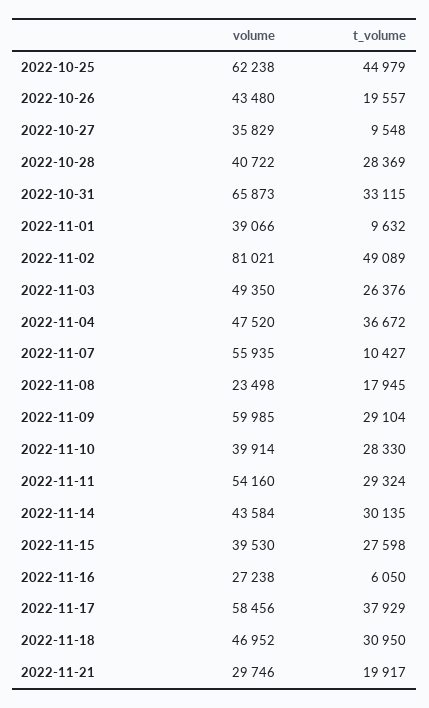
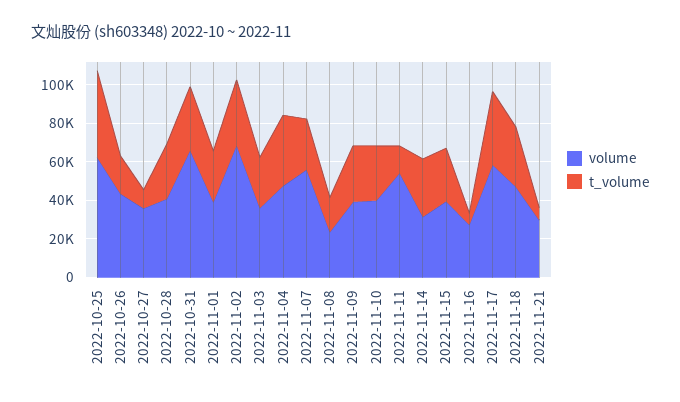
  {
    "volume": {
      "2022-10-25": 62238,
      "2022-10-26": 43480,
      "2022-10-27": 35829,
      "2022-10-28": 40722,
      "2022-10-31": 65873,
      "2022-11-01": 39066,
-     "2022-11-02": 81021,
+     "2022-11-02": 70000,
-     "2022-11-03": 49350,
+     "2022-11-03": 35000,
      "2022-11-04": 47520,
      "2022-11-07": 55935,
      "2022-11-08": 23498,
-     "2022-11-09": 59985,
+     "2022-11-09": 40000,
      "2022-11-10": 39914,
      "2022-11-11": 54160,
-     "2022-11-14": 43584,
+     "2022-11-14": 30000,
      "2022-11-15": 39530,
      "2022-11-16": 27238,
      "2022-11-17": 58456,
      "2022-11-18": 46952,
      "2022-11-21": 29746
    },
    "t_volume": {
      "2022-10-25": 44979,
      "2022-10-26": 19557,
      "2022-10-27": 9548,
      "2022-10-28": 28369,
      "2022-10-31": 33115,
-     "2022-11-01": 9632,
+     "2022-11-01": 25000,
-     "2022-11-02": 49089,
+     "2022-11-02": 35000,
      "2022-11-03": 26376,
      "2022-11-04": 36672,
-     "2022-11-07": 10427,
+     "2022-11-07": 25000,
      "2022-11-08": 17945,
      "2022-11-09": 29104,
      "2022-11-10": 28330,
-     "2022-11-11": 29324,
+     "2022-11-11": 15000,
      "2022-11-14": 30135,
      "2022-11-15": 27598,
      "2022-11-16": 6050,
      "2022-11-17": 37929,
      "2022-11-18": 30950,
-     "2022-11-21": 19917
+     "2022-11-21": 5000
    }
  }

